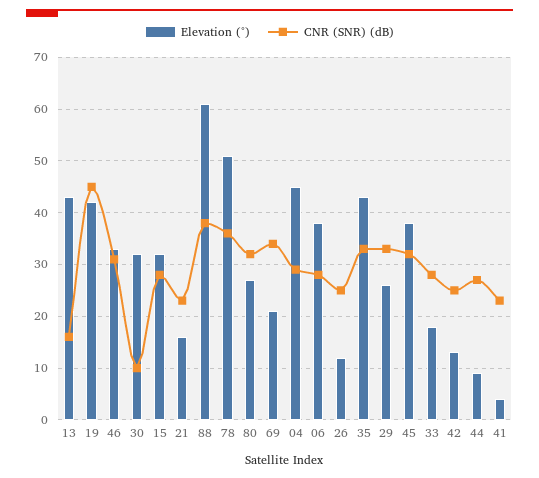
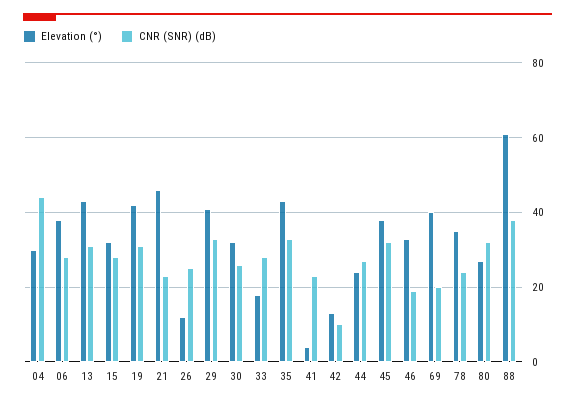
  {
    "Elevation (°)": {
      "13": 45,
      "19": 40,
      "46": 35,
      "30": 30,
      "15": 30,
-     "21": 15,
+     "21": 45,
      "88": 60,
-     "78": 50,
+     "78": 35,
      "80": 25,
-     "69": 20,
+     "69": 40,
-     "04": 45,
+     "04": 30,
      "06": 40,
      "26": 10,
      "35": 45,
-     "29": 25,
+     "29": 40,
      "45": 40,
      "33": 20,
      "42": 15,
-     "44": 10,
+     "44": 25,
      "41": 5
    },
    "CNR (SNR) (dB)": {
-     "13": 15,
+     "13": 30,
-     "19": 45,
+     "19": 30,
-     "46": 30,
+     "46": 20,
-     "30": 10,
+     "30": 25,
      "15": 30,
      "21": 25,
      "88": 40,
-     "78": 35,
+     "78": 25,
      "80": 30,
-     "69": 35,
+     "69": 20,
-     "04": 30,
+     "04": 45,
      "06": 30,
      "26": 25,
      "35": 35,
      "29": 35,
      "45": 30,
      "33": 30,
-     "42": 25,
+     "42": 10,
      "44": 25,
      "41": 25
    }
  }

